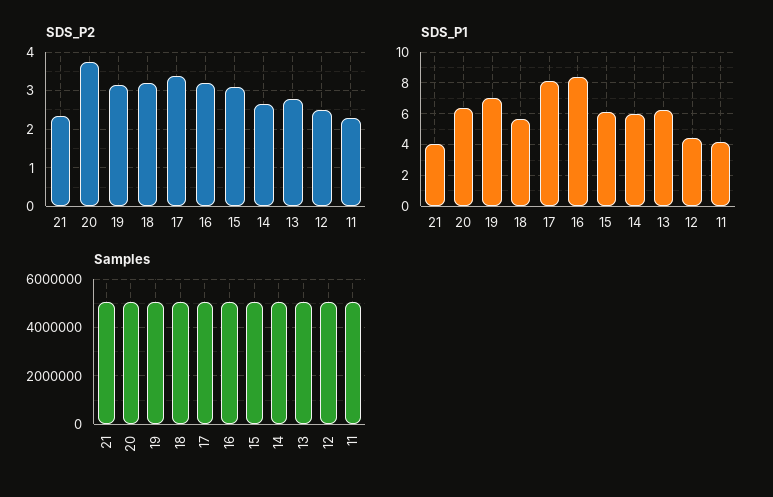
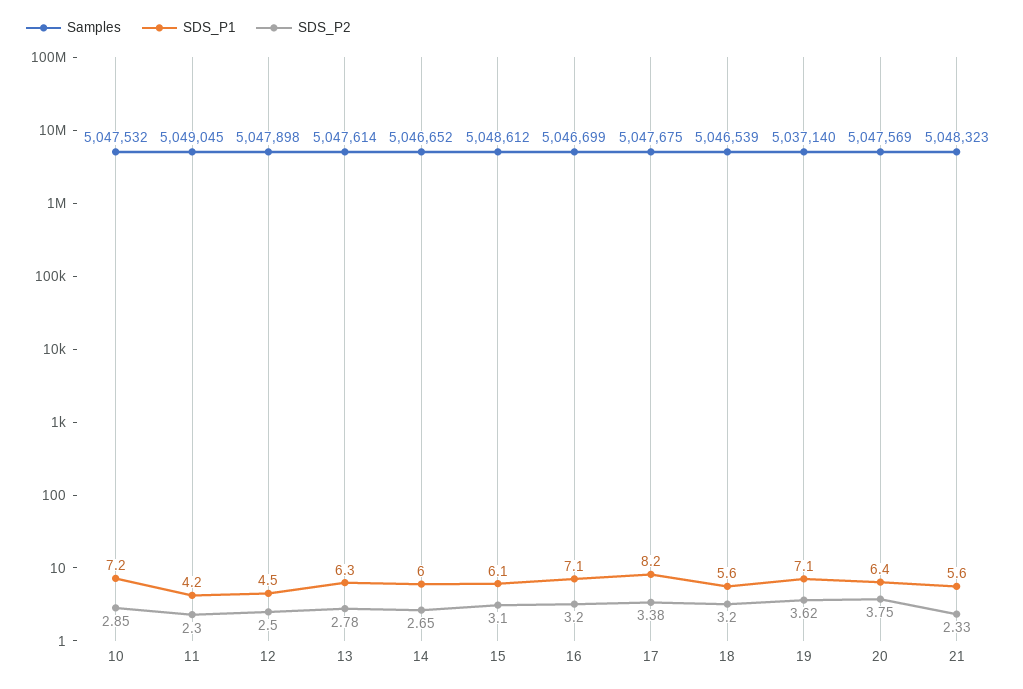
  {
    "SDS_P2": {
      "21": 2.33,
      "20": 3.75,
-     "19": 3.2,
+     "19": 3.62,
      "18": 3.2,
      "17": 3.38,
      "16": 3.2,
      "15": 3.1,
      "14": 2.65,
      "13": 2.78,
      "12": 2.5,
-     "11": 2.3
+     "11": 2.3,
+     "10": 2.85
    },
    "SDS_P1": {
-     "21": 4,
+     "21": 5.6,
      "20": 6.4,
      "19": 7.1,
      "18": 5.6,
      "17": 8.2,
-     "16": 8.5,
+     "16": 7.1,
      "15": 6.1,
      "14": 6,
      "13": 6.3,
      "12": 4.5,
-     "11": 4.2
+     "11": 4.2,
+     "10": 7.2
    },
    "Samples": {
      "21": 5048323,
      "20": 5047569,
      "19": 5037140,
      "18": 5046539,
      "17": 5047675,
      "16": 5046699,
      "15": 5048612,
      "14": 5046652,
      "13": 5047614,
      "12": 5047898,
-     "11": 5049045
+     "11": 5049045,
+     "10": 5047532
    }
  }

